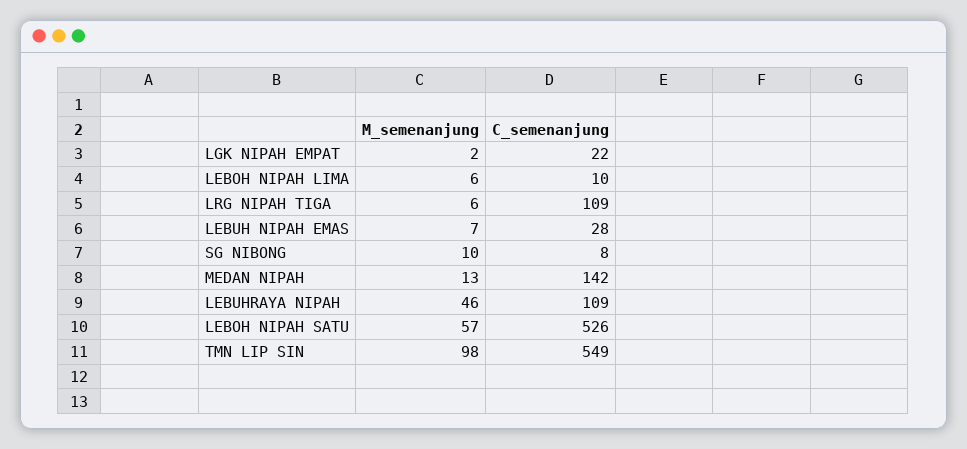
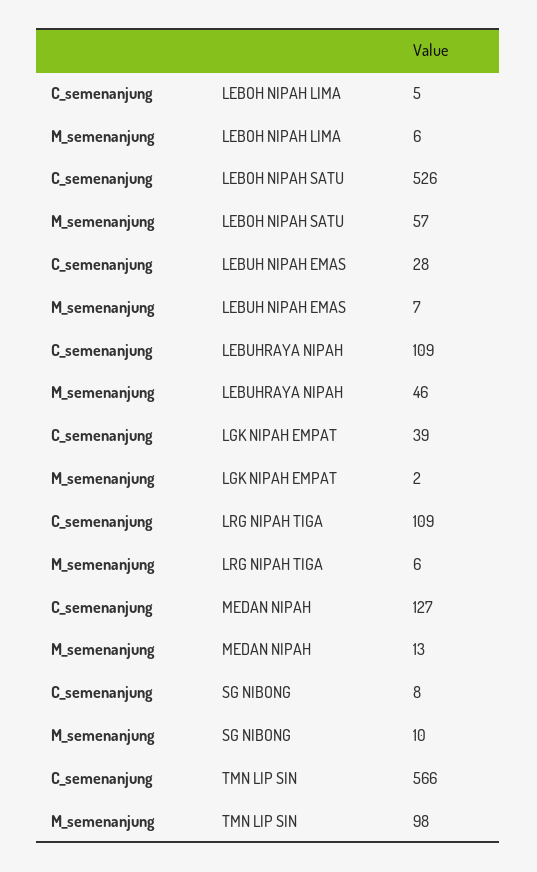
  {
    "M_semenanjung": {
      "LGK NIPAH EMPAT": 2,
      "LEBOH NIPAH LIMA": 6,
      "LRG NIPAH TIGA": 6,
      "LEBUH NIPAH EMAS": 7,
      "SG NIBONG": 10,
      "MEDAN NIPAH": 13,
      "LEBUHRAYA NIPAH": 46,
      "LEBOH NIPAH SATU": 57,
      "TMN LIP SIN": 98
    },
    "C_semenanjung": {
-     "LGK NIPAH EMPAT": 22,
+     "LGK NIPAH EMPAT": 39,
-     "LEBOH NIPAH LIMA": 10,
+     "LEBOH NIPAH LIMA": 5,
      "LRG NIPAH TIGA": 109,
      "LEBUH NIPAH EMAS": 28,
      "SG NIBONG": 8,
-     "MEDAN NIPAH": 142,
+     "MEDAN NIPAH": 127,
      "LEBUHRAYA NIPAH": 109,
      "LEBOH NIPAH SATU": 526,
-     "TMN LIP SIN": 549
+     "TMN LIP SIN": 566
    }
  }

